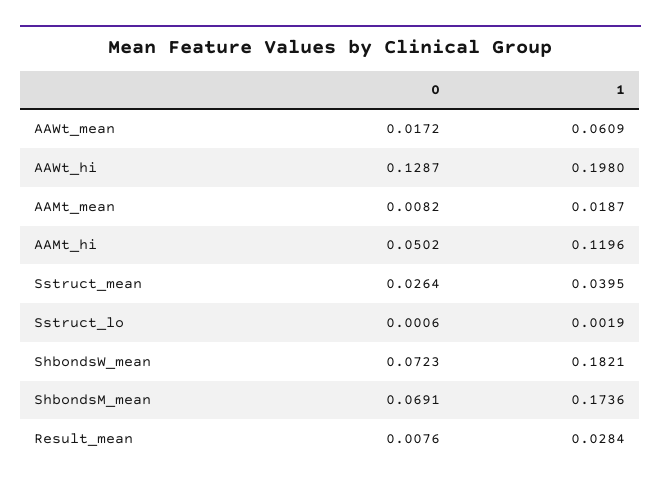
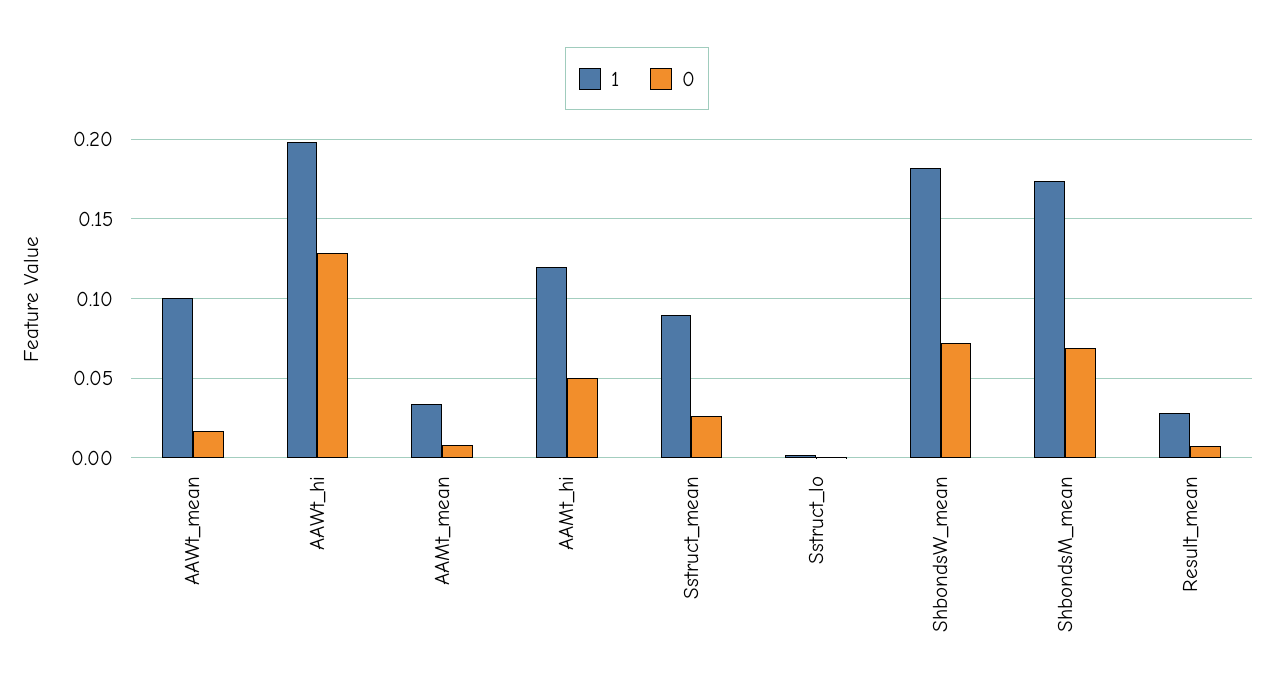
  {
    "0": {
      "AAWt_mean": 0.0172,
      "AAWt_hi": 0.1287,
      "AAMt_mean": 0.0082,
      "AAMt_hi": 0.0502,
      "Sstruct_mean": 0.0264,
      "Sstruct_lo": 0.0006,
      "ShbondsW_mean": 0.0723,
      "ShbondsM_mean": 0.0691,
      "Result_mean": 0.0076
    },
    "1": {
-     "AAWt_mean": 0.0609,
+     "AAWt_mean": 0.1,
      "AAWt_hi": 0.198,
-     "AAMt_mean": 0.0187,
+     "AAMt_mean": 0.035,
      "AAMt_hi": 0.1196,
-     "Sstruct_mean": 0.0395,
+     "Sstruct_mean": 0.09,
      "Sstruct_lo": 0.0019,
      "ShbondsW_mean": 0.1821,
      "ShbondsM_mean": 0.1736,
      "Result_mean": 0.0284
    }
  }

